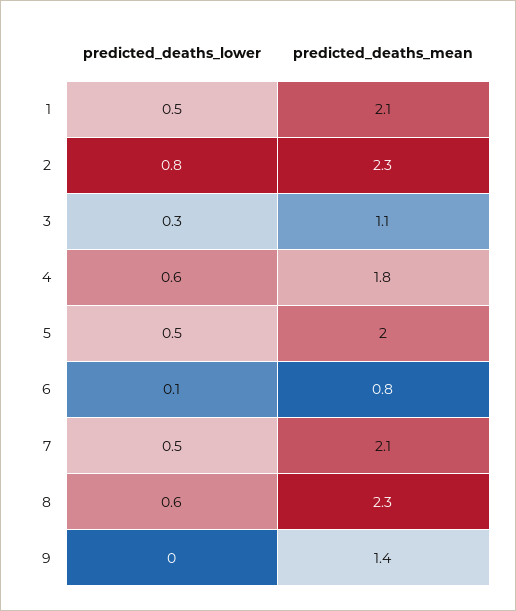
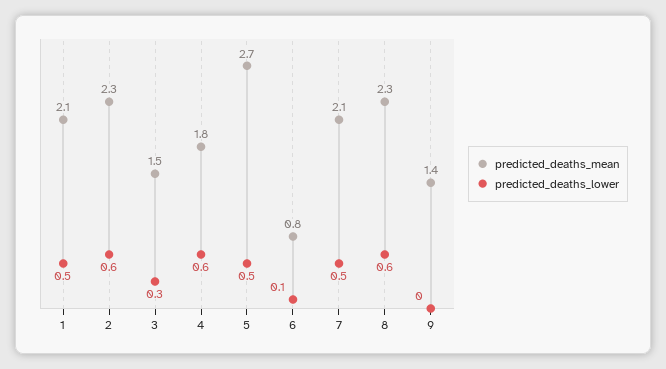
  {
    "predicted_deaths_lower": {
      "1": 0.5,
-     "2": 0.8,
+     "2": 0.6,
      "3": 0.3,
      "4": 0.6,
      "5": 0.5,
      "6": 0.1,
      "7": 0.5,
      "8": 0.6,
      "9": 0
    },
    "predicted_deaths_mean": {
      "1": 2.1,
      "2": 2.3,
-     "3": 1.1,
+     "3": 1.5,
      "4": 1.8,
-     "5": 2,
+     "5": 2.7,
      "6": 0.8,
      "7": 2.1,
      "8": 2.3,
      "9": 1.4
    }
  }

